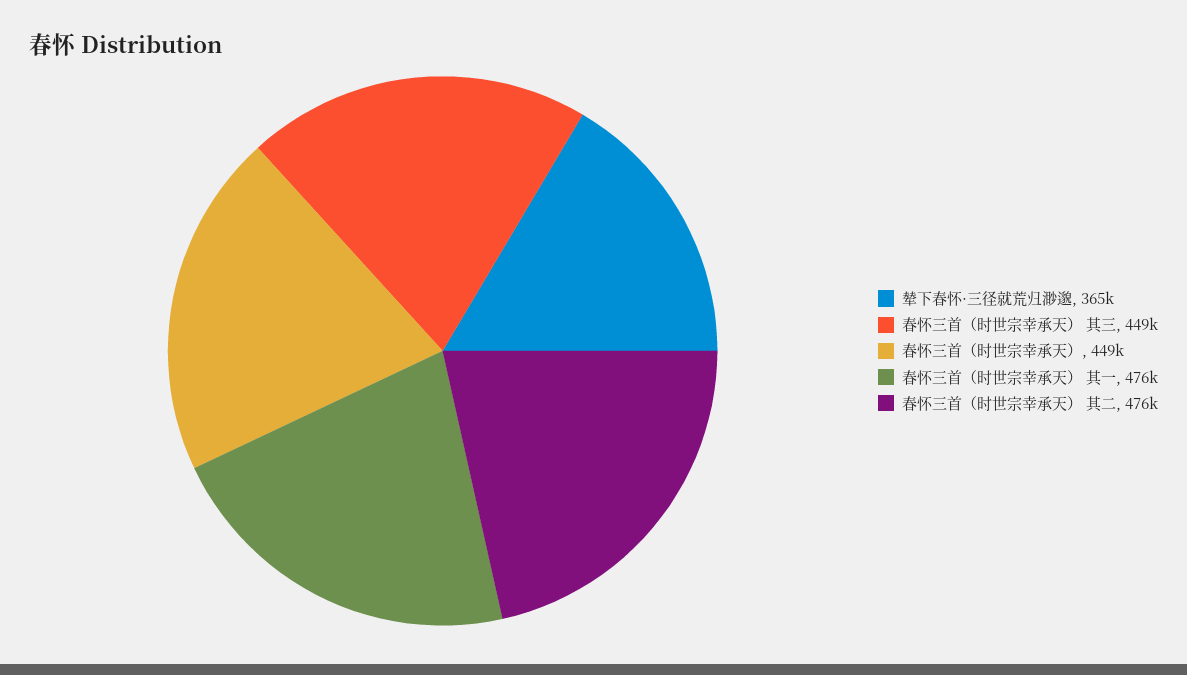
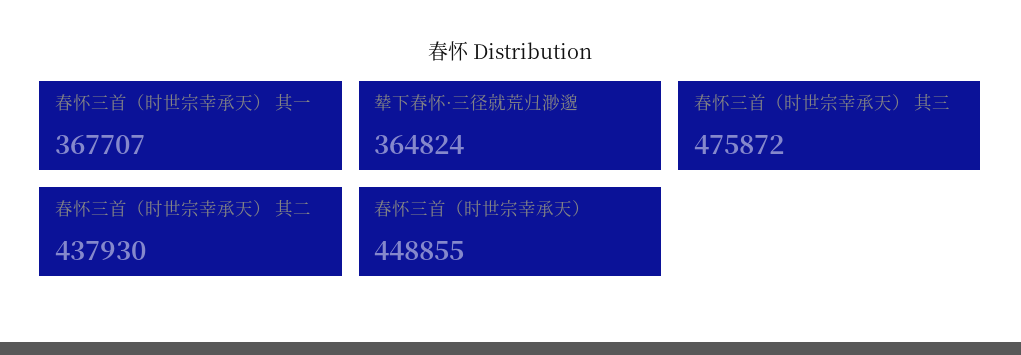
  {
    "辇下春怀·三径就荒归渺邈": 364824,
-   "春怀三首（时世宗幸承天） 其三": 449000,
+   "春怀三首（时世宗幸承天） 其三": 475872,
    "春怀三首（时世宗幸承天）": 448855,
-   "春怀三首（时世宗幸承天） 其一": 476000,
+   "春怀三首（时世宗幸承天） 其一": 367707,
-   "春怀三首（时世宗幸承天） 其二": 476000
+   "春怀三首（时世宗幸承天） 其二": 437930
  }

